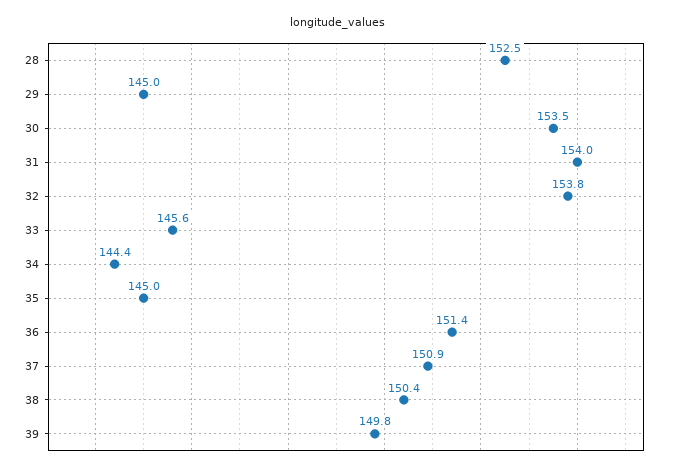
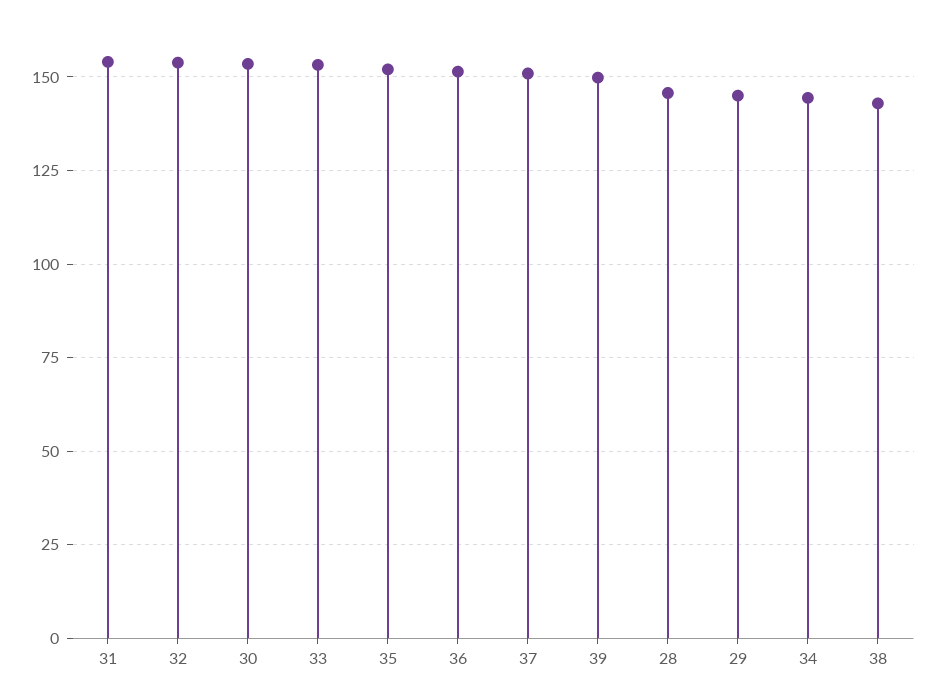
  {
-   "28": 152.5,
+   "28": 145,
    "29": 145,
    "30": 153.5,
    "31": 154,
    "32": 153.8,
-   "33": 145.6,
+   "33": 152.5,
    "34": 144.4,
-   "35": 145,
+   "35": 152.5,
    "36": 151.4,
    "37": 150.9,
-   "38": 150.4,
+   "38": 142.5,
    "39": 149.8
  }

